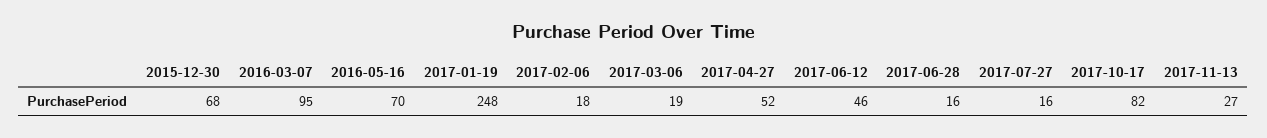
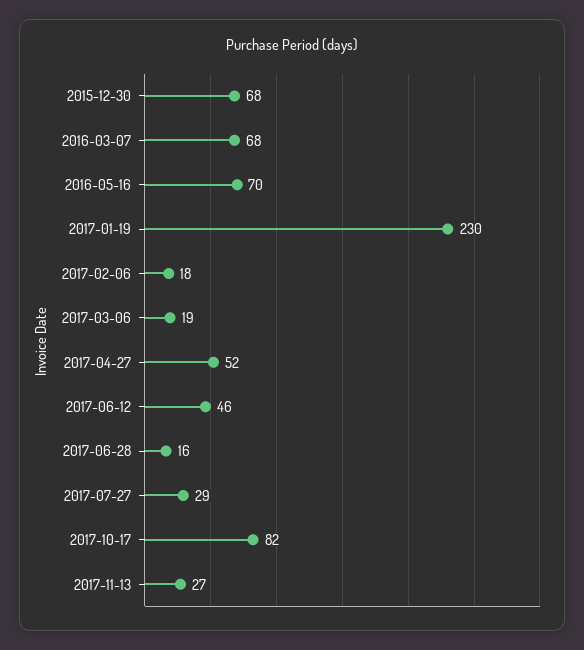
  {
    "2015-12-30": 68,
-   "2016-03-07": 95,
+   "2016-03-07": 68,
    "2016-05-16": 70,
-   "2017-01-19": 248,
+   "2017-01-19": 230,
    "2017-02-06": 18,
    "2017-03-06": 19,
    "2017-04-27": 52,
    "2017-06-12": 46,
    "2017-06-28": 16,
-   "2017-07-27": 16,
+   "2017-07-27": 29,
    "2017-10-17": 82,
    "2017-11-13": 27
  }

